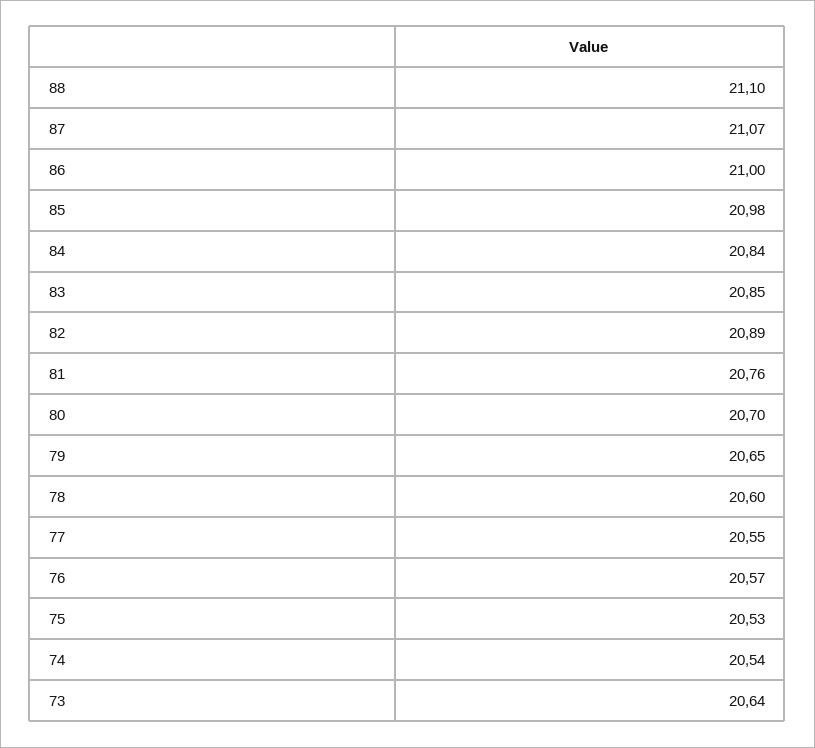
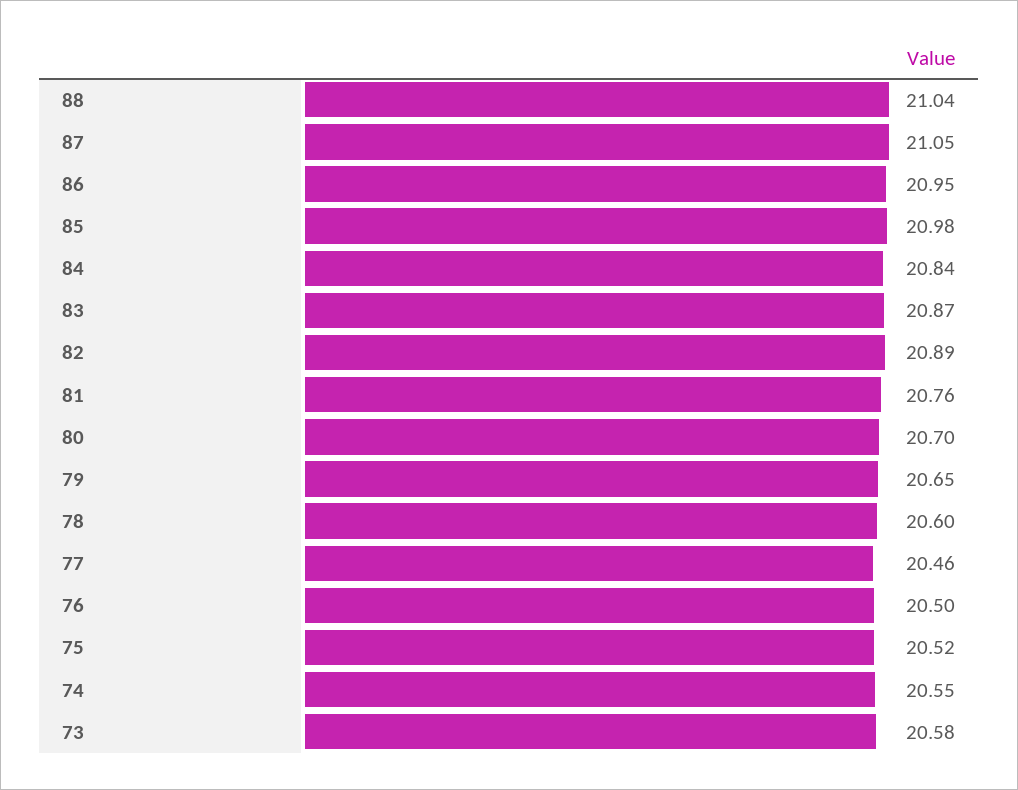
  {
-   "88": 21.1,
+   "88": 21.04,
-   "87": 21.07,
+   "87": 21.05,
-   "86": 21,
+   "86": 20.95,
    "85": 20.98,
    "84": 20.84,
-   "83": 20.85,
+   "83": 20.87,
    "82": 20.89,
    "81": 20.76,
    "80": 20.7,
    "79": 20.65,
    "78": 20.6,
-   "77": 20.55,
+   "77": 20.46,
-   "76": 20.57,
+   "76": 20.5,
-   "75": 20.53,
+   "75": 20.52,
-   "74": 20.54,
+   "74": 20.55,
-   "73": 20.64
+   "73": 20.58
  }

